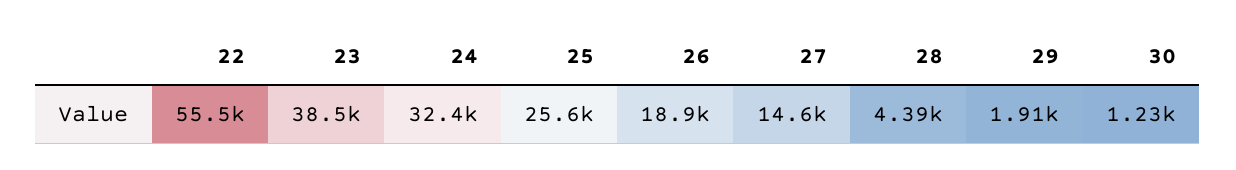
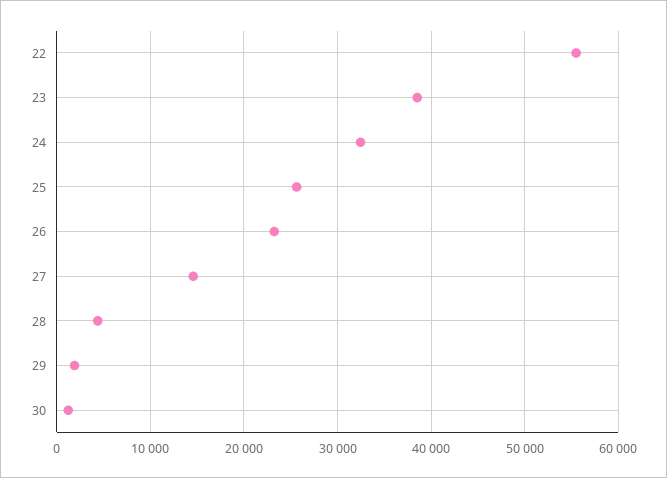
  {
    "22": 55500,
    "23": 38500,
    "24": 32400,
    "25": 25600,
-   "26": 18900,
+   "26": 23000,
    "27": 14600,
    "28": 4390,
    "29": 1910,
    "30": 1230
  }

